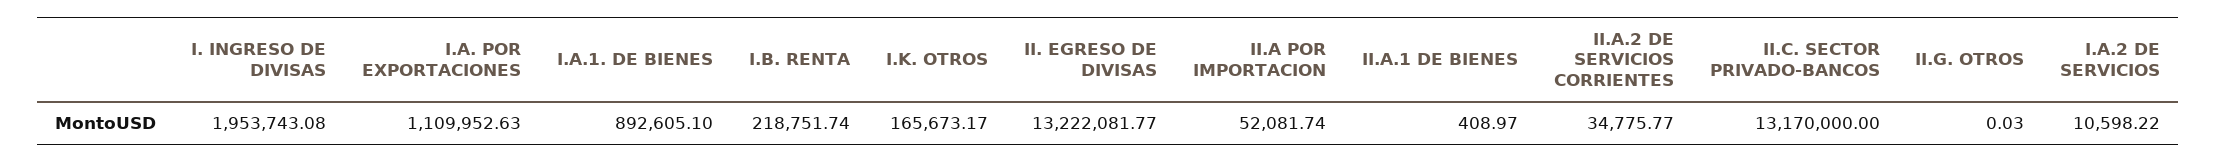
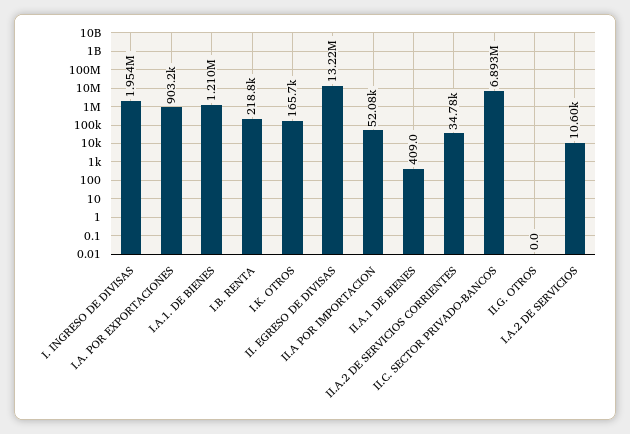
  {
    "I. INGRESO DE DIVISAS": 1953743.08,
-   "I.A. POR EXPORTACIONES": 1109952.63,
+   "I.A. POR EXPORTACIONES": 903200,
-   "I.A.1. DE BIENES": 892605.1,
+   "I.A.1. DE BIENES": 1210000,
    "I.B. RENTA": 218751.74,
    "I.K. OTROS": 165673.17,
    "II. EGRESO DE DIVISAS": 13222081.77,
    "II.A POR IMPORTACION": 52081.74,
    "II.A.1 DE BIENES": 408.97,
    "II.A.2 DE SERVICIOS CORRIENTES": 34775.77,
-   "II.C. SECTOR PRIVADO-BANCOS": 13170000,
+   "II.C. SECTOR PRIVADO-BANCOS": 6893000,
    "II.G. OTROS": 0.03,
    "I.A.2 DE SERVICIOS": 10598.22
  }

